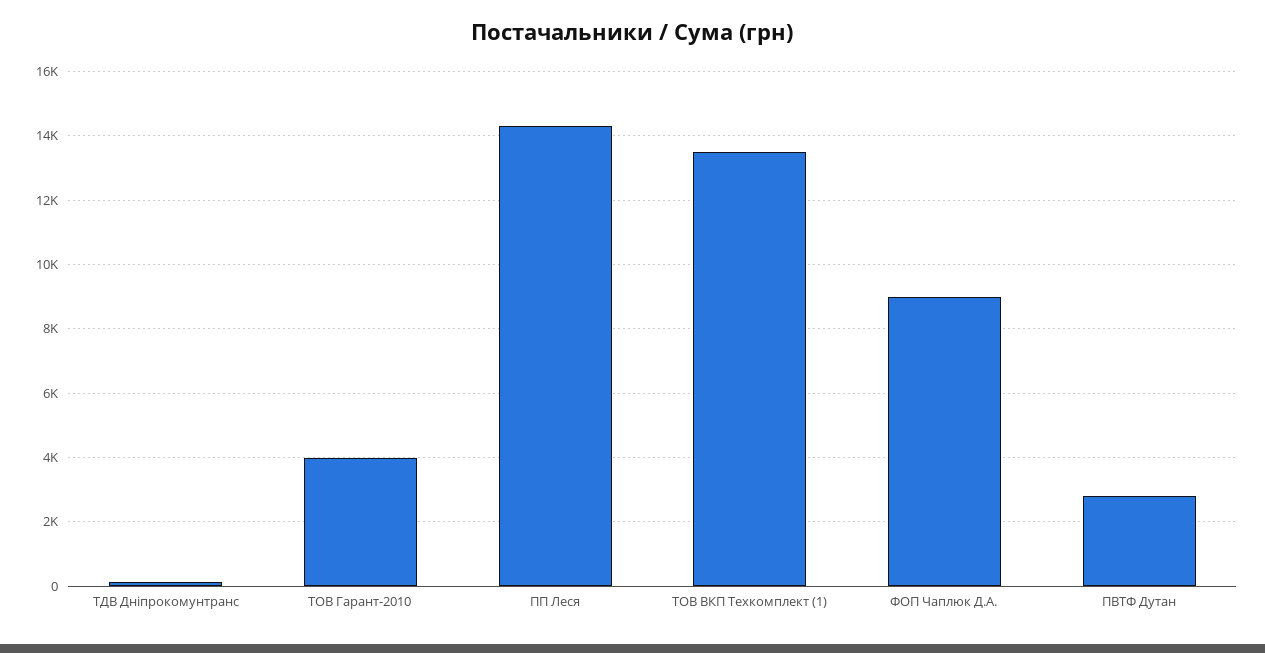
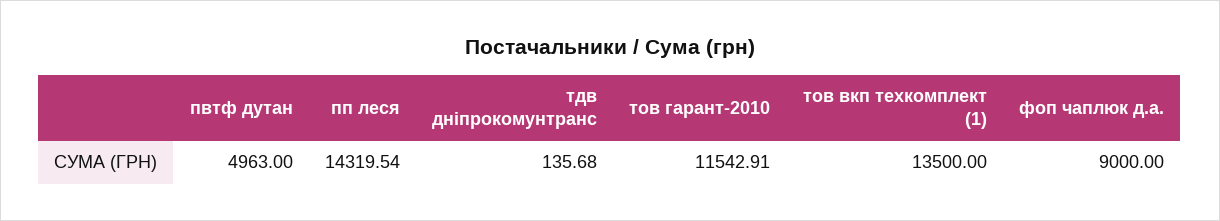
  {
    "ТДВ Дніпрокомунтранс": 135.68,
-   "ТОВ Гарант-2010": 4000,
+   "ТОВ Гарант-2010": 11542.91,
    "ПП Леся": 14319.54,
    "ТОВ ВКП Техкомплект (1)": 13500,
    "ФОП Чаплюк Д.А.": 9000,
-   "ПВТФ Дутан": 2800
+   "ПВТФ Дутан": 4963
  }

